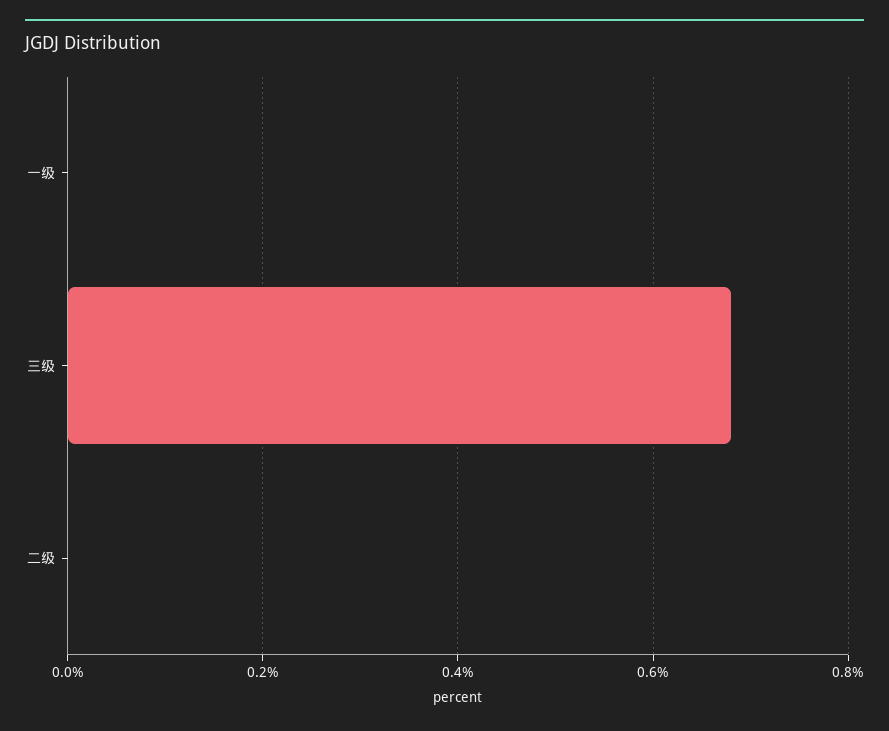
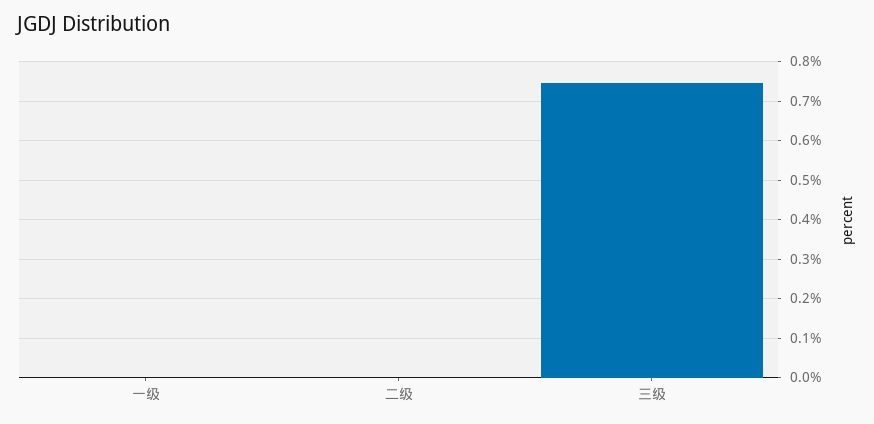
  {
    "一级": 0,
-   "三级": 0.68,
+   "三级": 0.74,
    "二级": 0
  }

